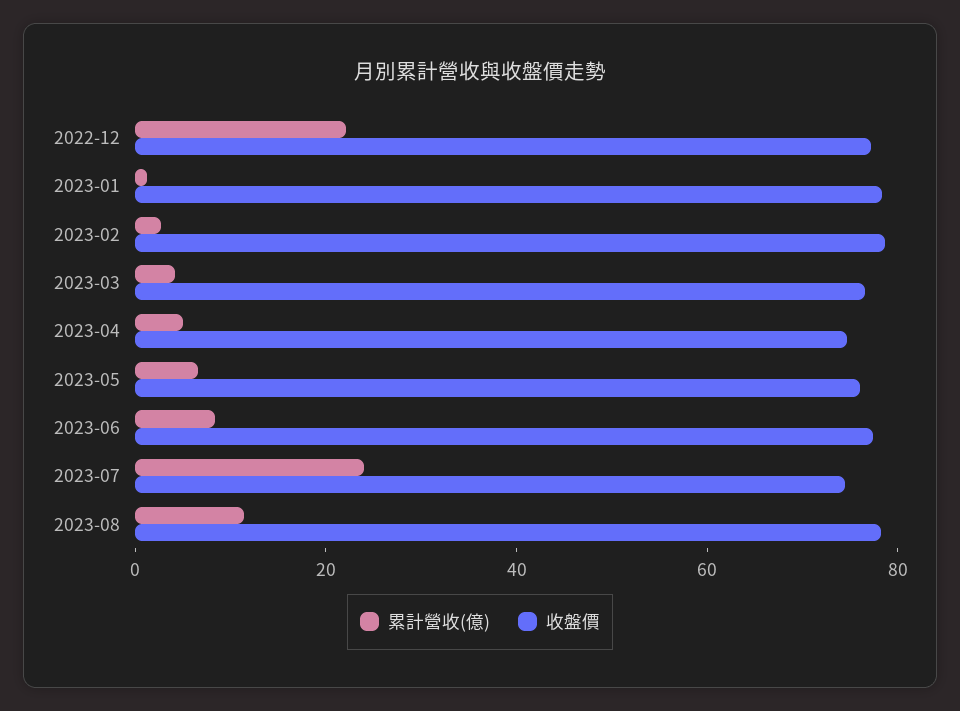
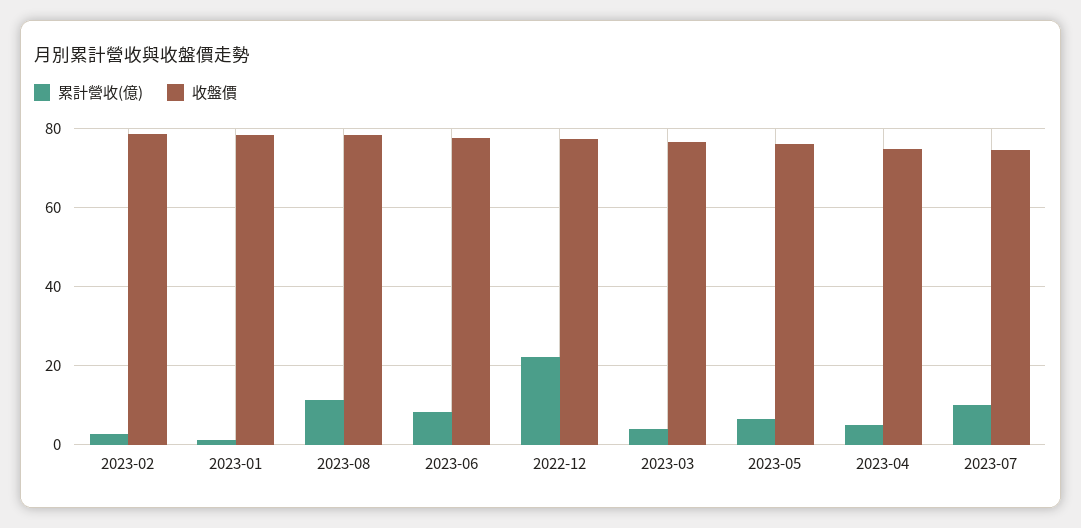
  {
    "累計營收(億)": {
      "2022-12": 22,
      "2023-01": 2,
      "2023-02": 2,
      "2023-03": 4,
      "2023-04": 6,
      "2023-05": 6,
      "2023-06": 8,
-     "2023-07": 25,
+     "2023-07": 10,
      "2023-08": 12
    },
    "收盤價": {
      "2022-12": 78,
      "2023-01": 78,
      "2023-02": 78,
      "2023-03": 76,
      "2023-04": 74,
      "2023-05": 76,
      "2023-06": 78,
      "2023-07": 74,
      "2023-08": 78
    }
  }

